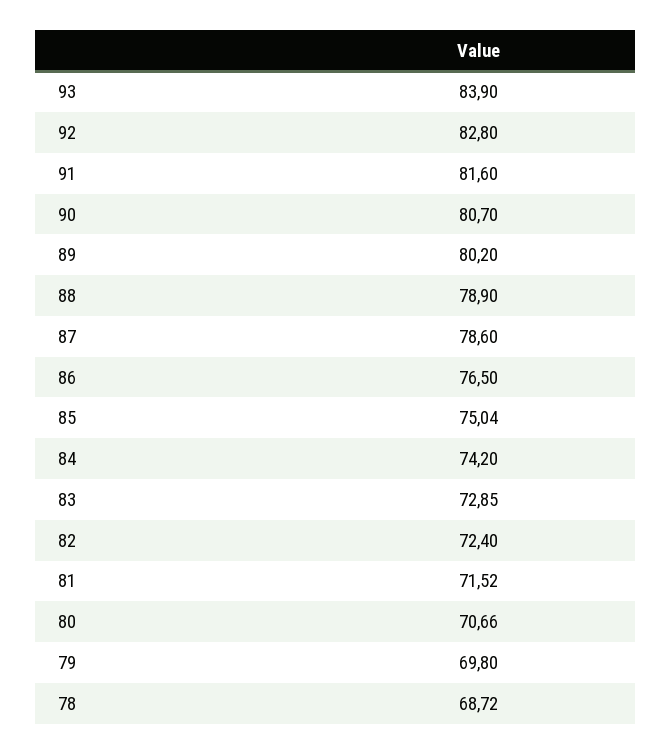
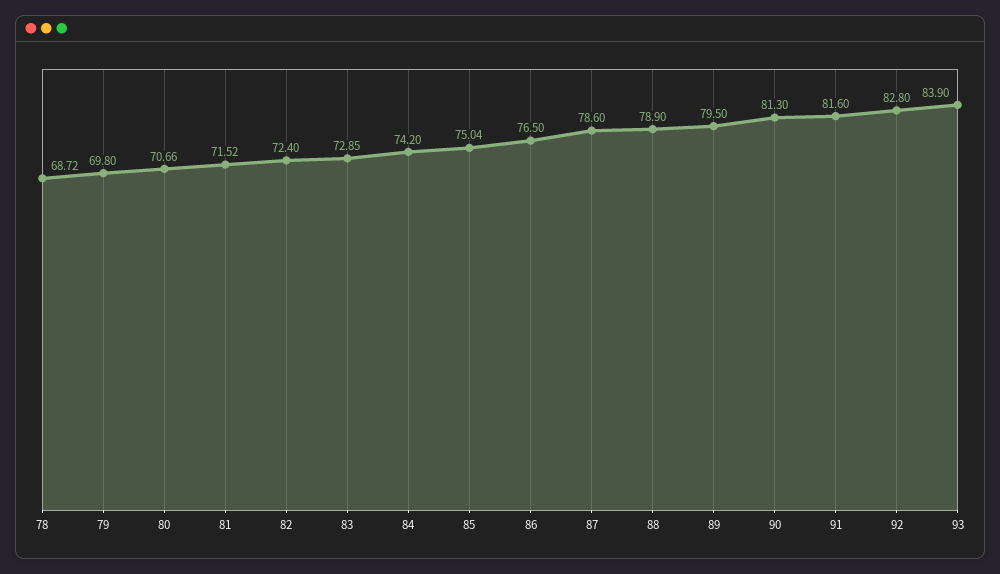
  {
    "93": 83.9,
    "92": 82.8,
    "91": 81.6,
-   "90": 80.7,
+   "90": 81.3,
-   "89": 80.2,
+   "89": 79.5,
    "88": 78.9,
    "87": 78.6,
    "86": 76.5,
    "85": 75.04,
    "84": 74.2,
    "83": 72.85,
    "82": 72.4,
    "81": 71.52,
    "80": 70.66,
    "79": 69.8,
    "78": 68.72
  }

